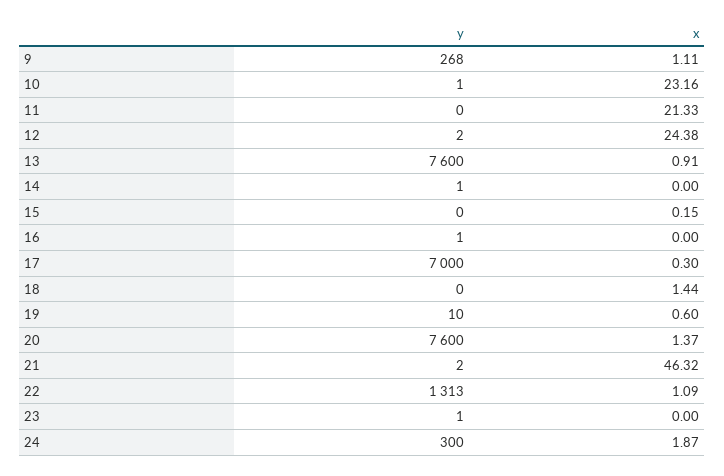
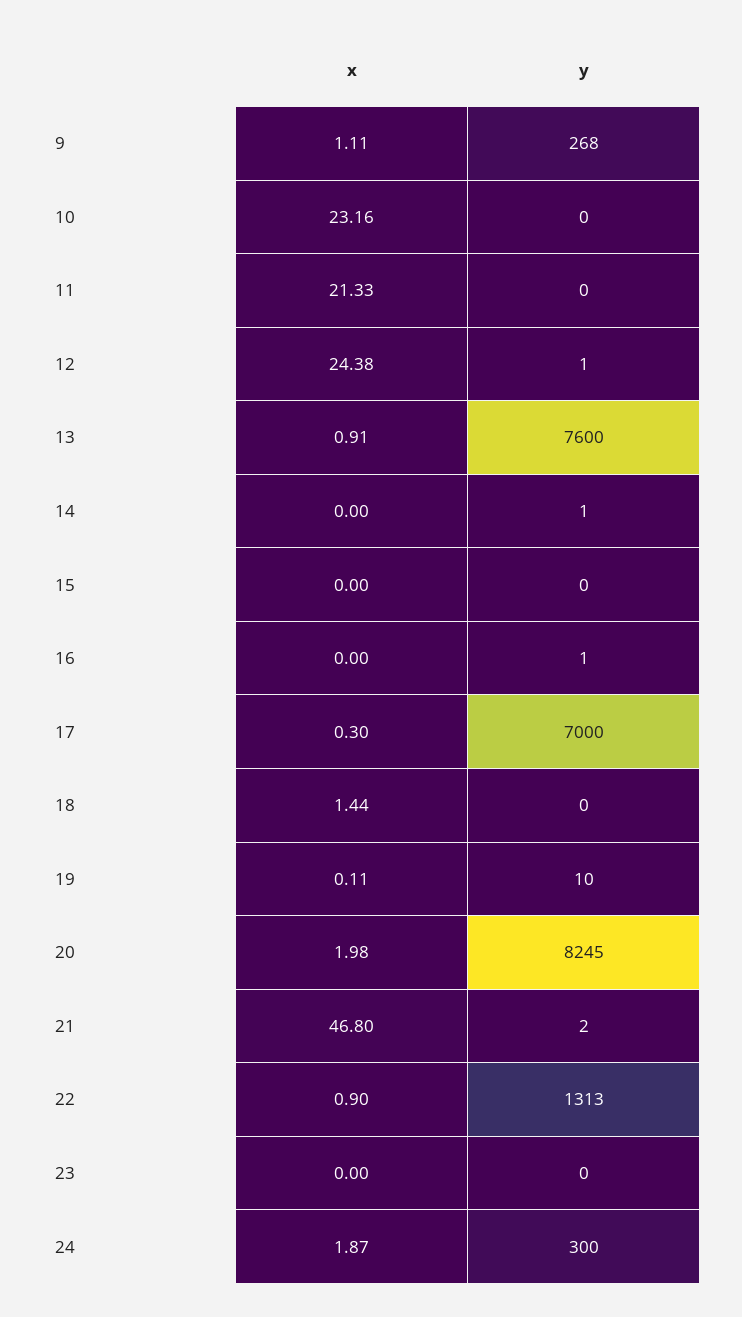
  {
    "y": {
      "9": 268,
-     "10": 1,
+     "10": 0,
      "11": 0,
-     "12": 2,
+     "12": 1,
      "13": 7600,
      "14": 1,
      "15": 0,
      "16": 1,
      "17": 7000,
      "18": 0,
      "19": 10,
-     "20": 7600,
+     "20": 8245,
      "21": 2,
      "22": 1313,
-     "23": 1,
+     "23": 0,
      "24": 300
    },
    "x": {
      "9": 1.11,
      "10": 23.16,
      "11": 21.33,
      "12": 24.38,
      "13": 0.91,
      "14": 0,
-     "15": 0.15,
+     "15": 0,
      "16": 0,
      "17": 0.3,
      "18": 1.44,
-     "19": 0.6,
+     "19": 0.11,
-     "20": 1.37,
+     "20": 1.98,
-     "21": 46.32,
+     "21": 46.8,
-     "22": 1.09,
+     "22": 0.9,
      "23": 0,
      "24": 1.87
    }
  }

